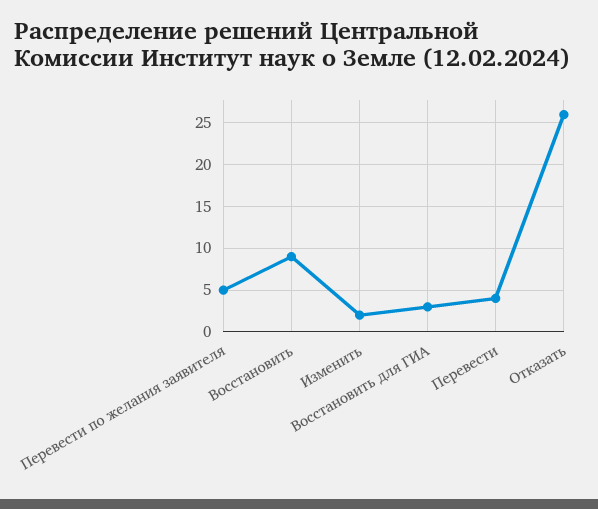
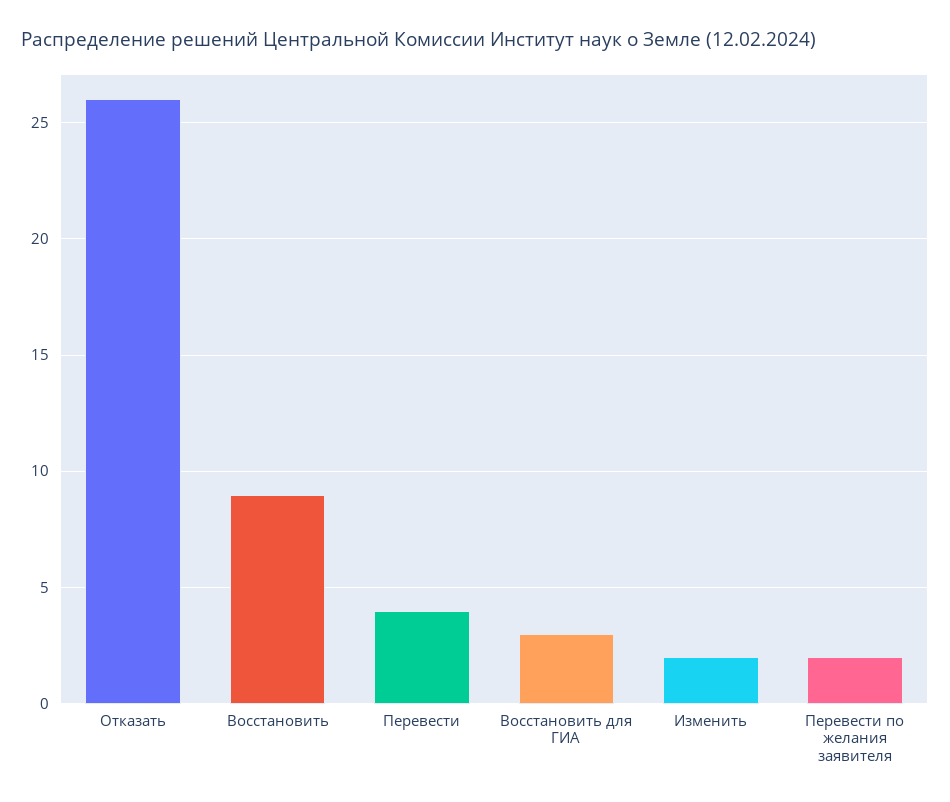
  {
-   "Перевести по желания заявителя": 5,
+   "Перевести по желания заявителя": 2,
    "Восстановить": 9,
    "Изменить": 2,
    "Восстановить для ГИА": 3,
    "Перевести": 4,
    "Отказать": 26
  }

